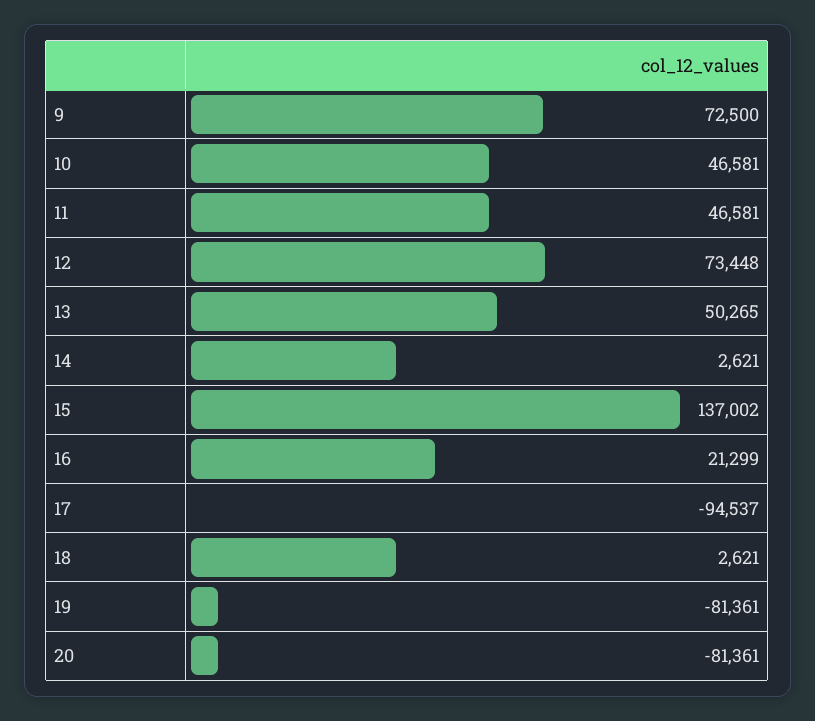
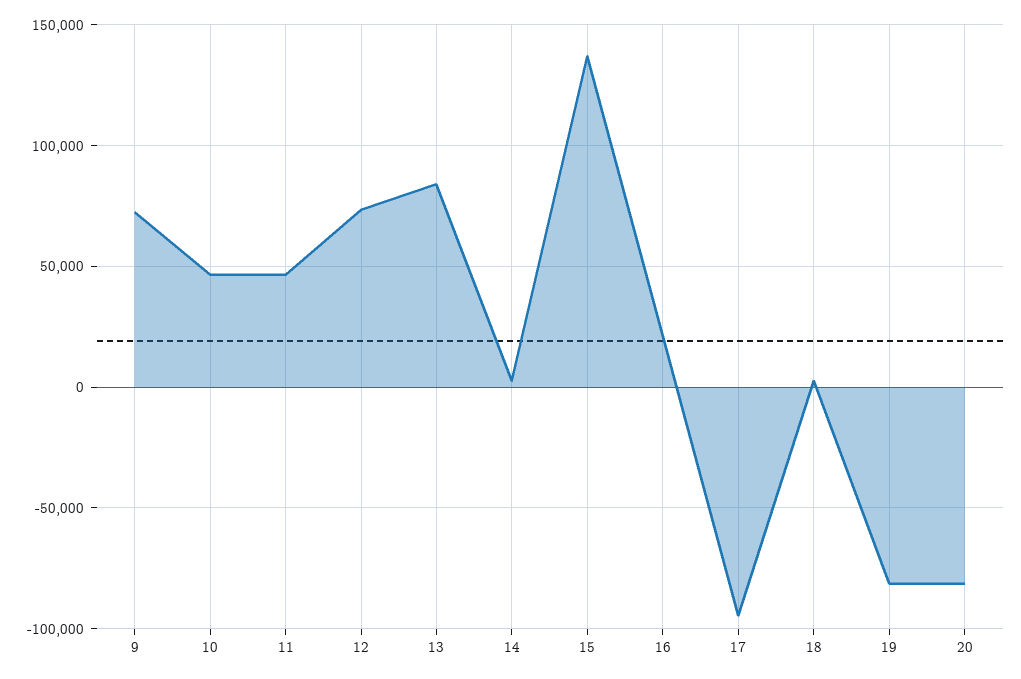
  {
    "9": 72500,
    "10": 46581,
    "11": 46581,
    "12": 73448,
-   "13": 50265,
+   "13": 85000,
    "14": 2621,
    "15": 137002,
    "16": 21299,
    "17": -94537,
    "18": 2621,
    "19": -81361,
    "20": -81361
  }

